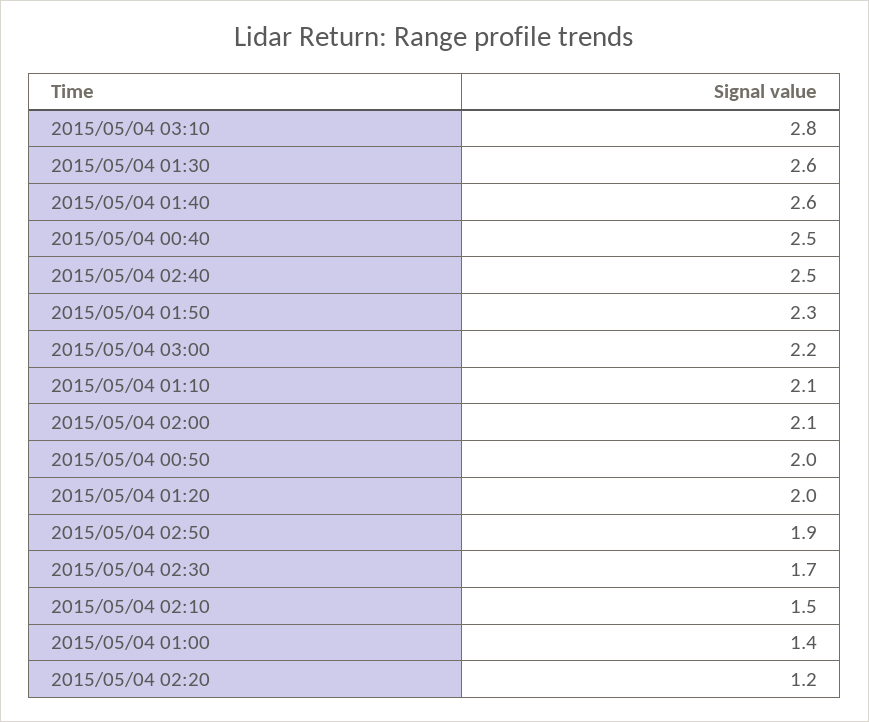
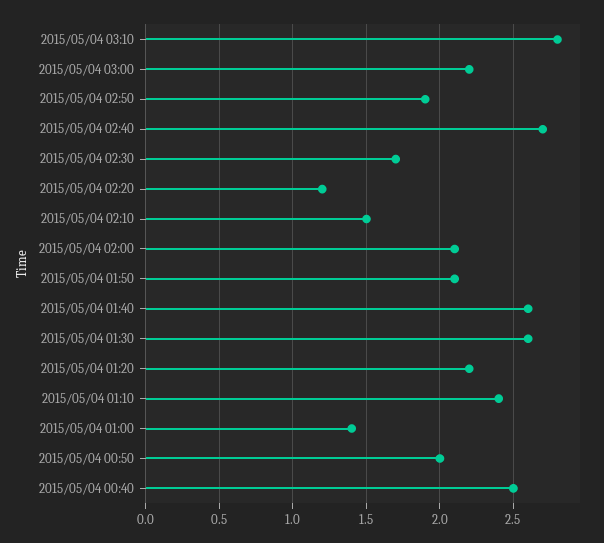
  {
    "2015/05/04 03:10": 2.8,
    "2015/05/04 01:30": 2.6,
    "2015/05/04 01:40": 2.6,
    "2015/05/04 00:40": 2.5,
-   "2015/05/04 02:40": 2.5,
+   "2015/05/04 02:40": 2.7,
-   "2015/05/04 01:50": 2.3,
+   "2015/05/04 01:50": 2.1,
    "2015/05/04 03:00": 2.2,
-   "2015/05/04 01:10": 2.1,
+   "2015/05/04 01:10": 2.4,
    "2015/05/04 02:00": 2.1,
    "2015/05/04 00:50": 2,
-   "2015/05/04 01:20": 2,
+   "2015/05/04 01:20": 2.2,
    "2015/05/04 02:50": 1.9,
    "2015/05/04 02:30": 1.7,
    "2015/05/04 02:10": 1.5,
    "2015/05/04 01:00": 1.4,
    "2015/05/04 02:20": 1.2
  }

